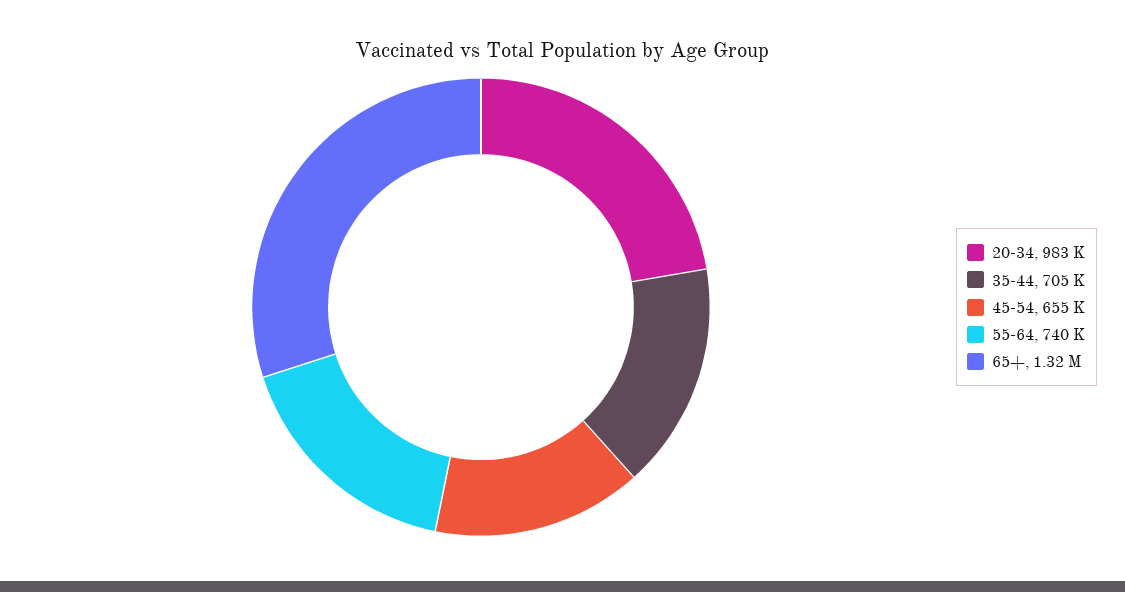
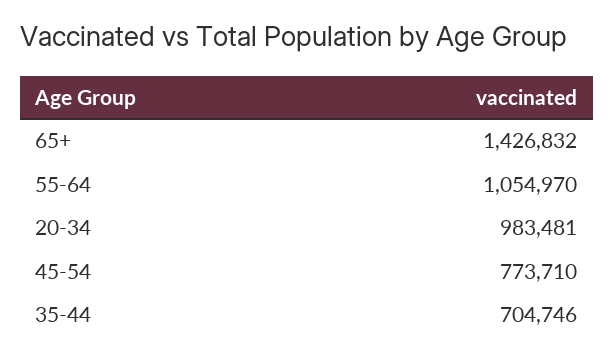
  {
    "20-34": 983481,
    "35-44": 704746,
-   "45-54": 655000,
+   "45-54": 773710,
-   "55-64": 740000,
+   "55-64": 1054970,
-   "65+": 1320000
+   "65+": 1426832
  }

